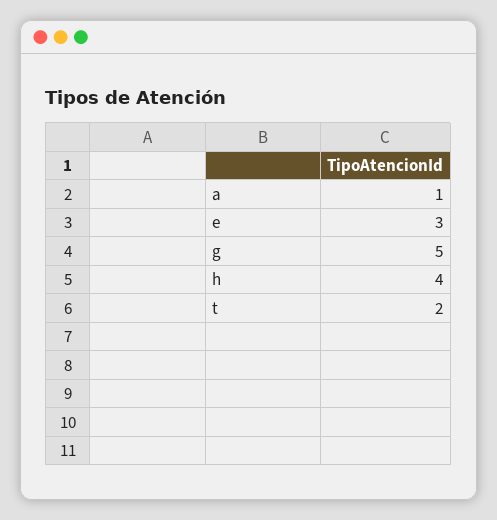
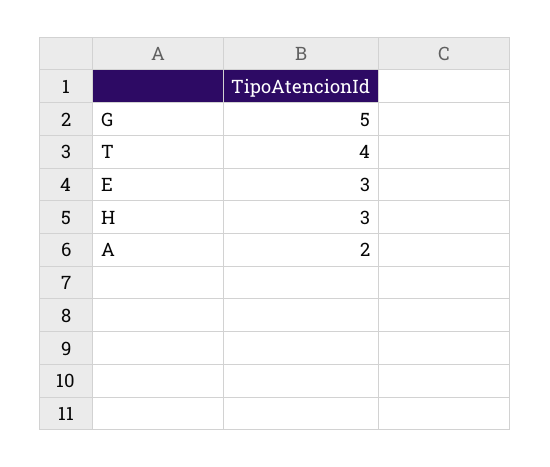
  {
-   "a": 1,
+   "a": 2,
    "e": 3,
    "g": 5,
-   "h": 4,
+   "h": 3,
-   "t": 2
+   "t": 4
  }

